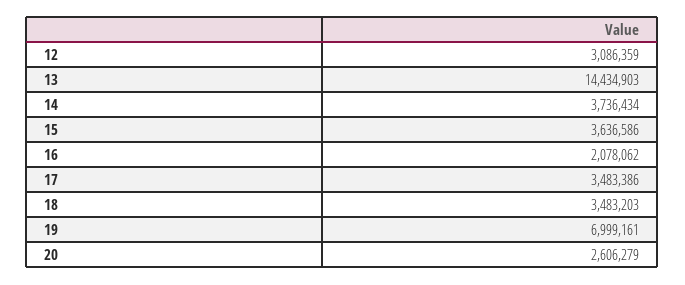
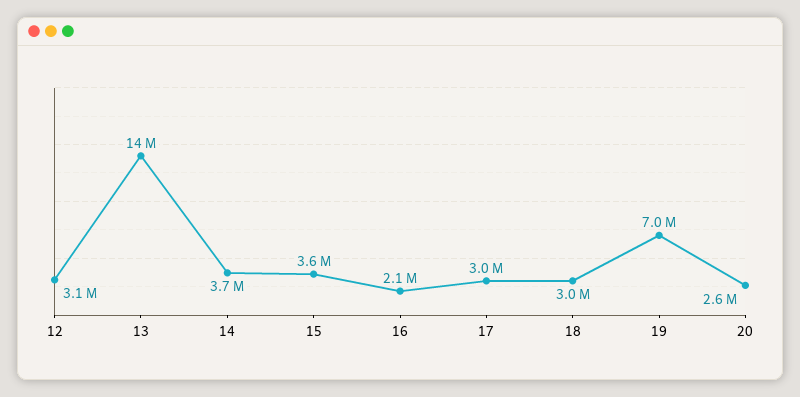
  {
    "12": 3086359,
    "13": 14434903,
    "14": 3736434,
    "15": 3636586,
    "16": 2078062,
-   "17": 3483386,
+   "17": 3000000,
-   "18": 3483203,
+   "18": 3000000,
    "19": 6999161,
    "20": 2606279
  }

